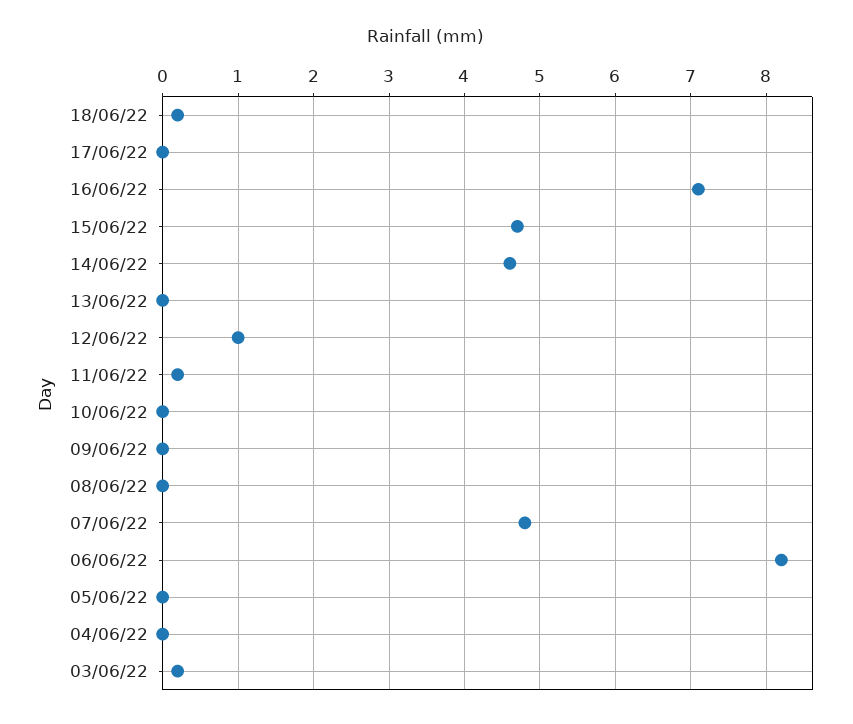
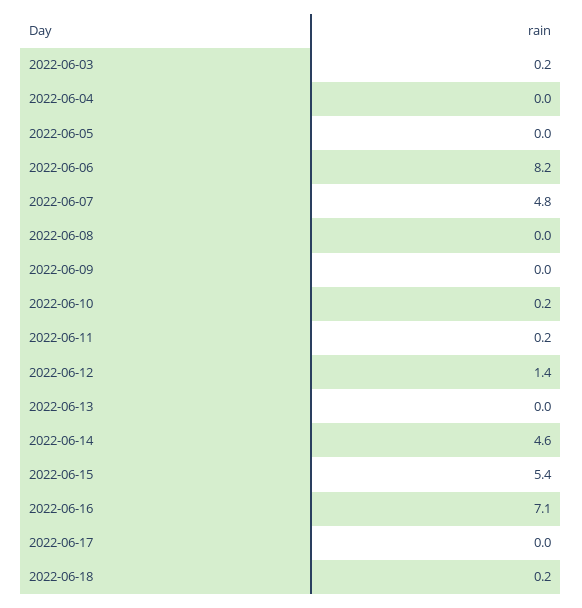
  {
    "18/06/22": 0.2,
    "17/06/22": 0,
    "16/06/22": 7.1,
-   "15/06/22": 4.7,
+   "15/06/22": 5.4,
    "14/06/22": 4.6,
    "13/06/22": 0,
-   "12/06/22": 1,
+   "12/06/22": 1.4,
    "11/06/22": 0.2,
-   "10/06/22": 0,
+   "10/06/22": 0.2,
    "09/06/22": 0,
    "08/06/22": 0,
    "07/06/22": 4.8,
    "06/06/22": 8.2,
    "05/06/22": 0,
    "04/06/22": 0,
    "03/06/22": 0.2
  }

